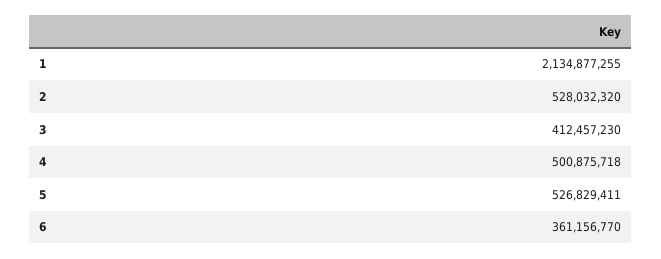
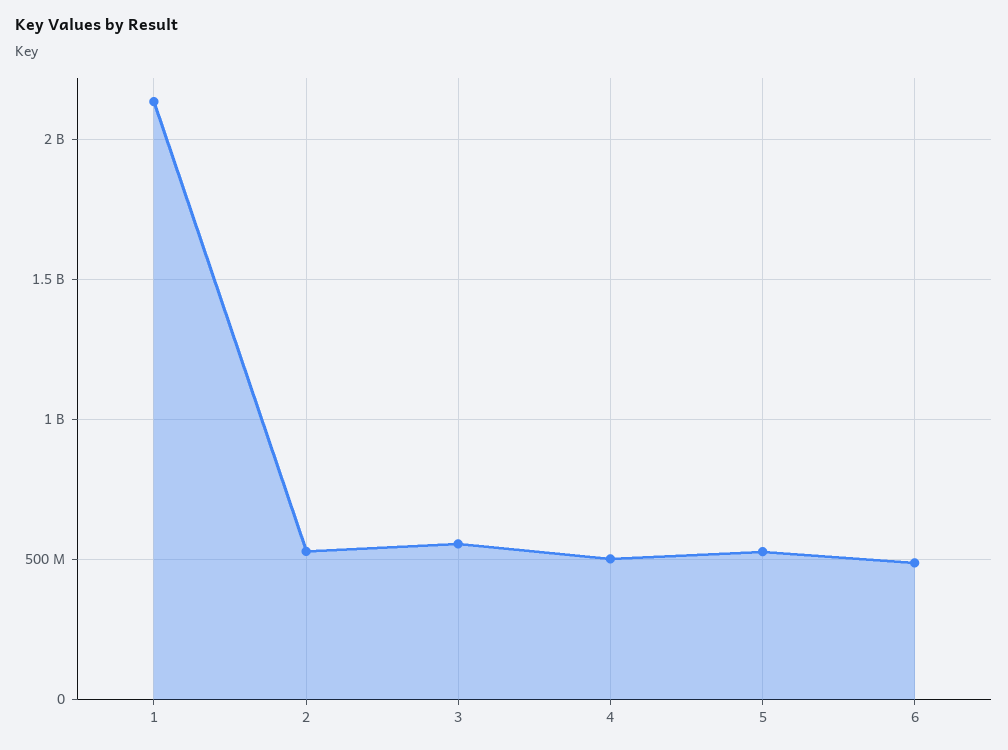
  {
    "1": 2134877255,
    "2": 528032320,
-   "3": 412457230,
+   "3": 550000000,
    "4": 500875718,
    "5": 526829411,
-   "6": 361156770
+   "6": 500000000
  }

